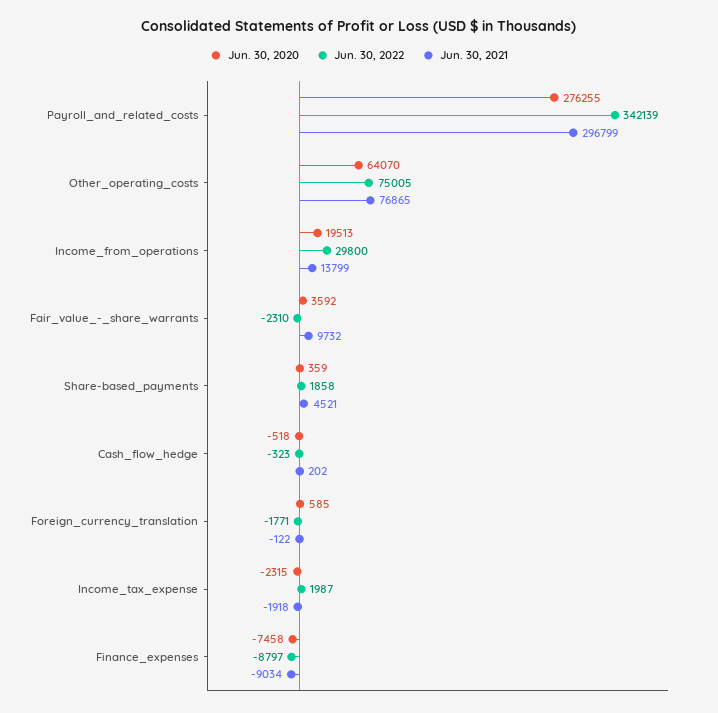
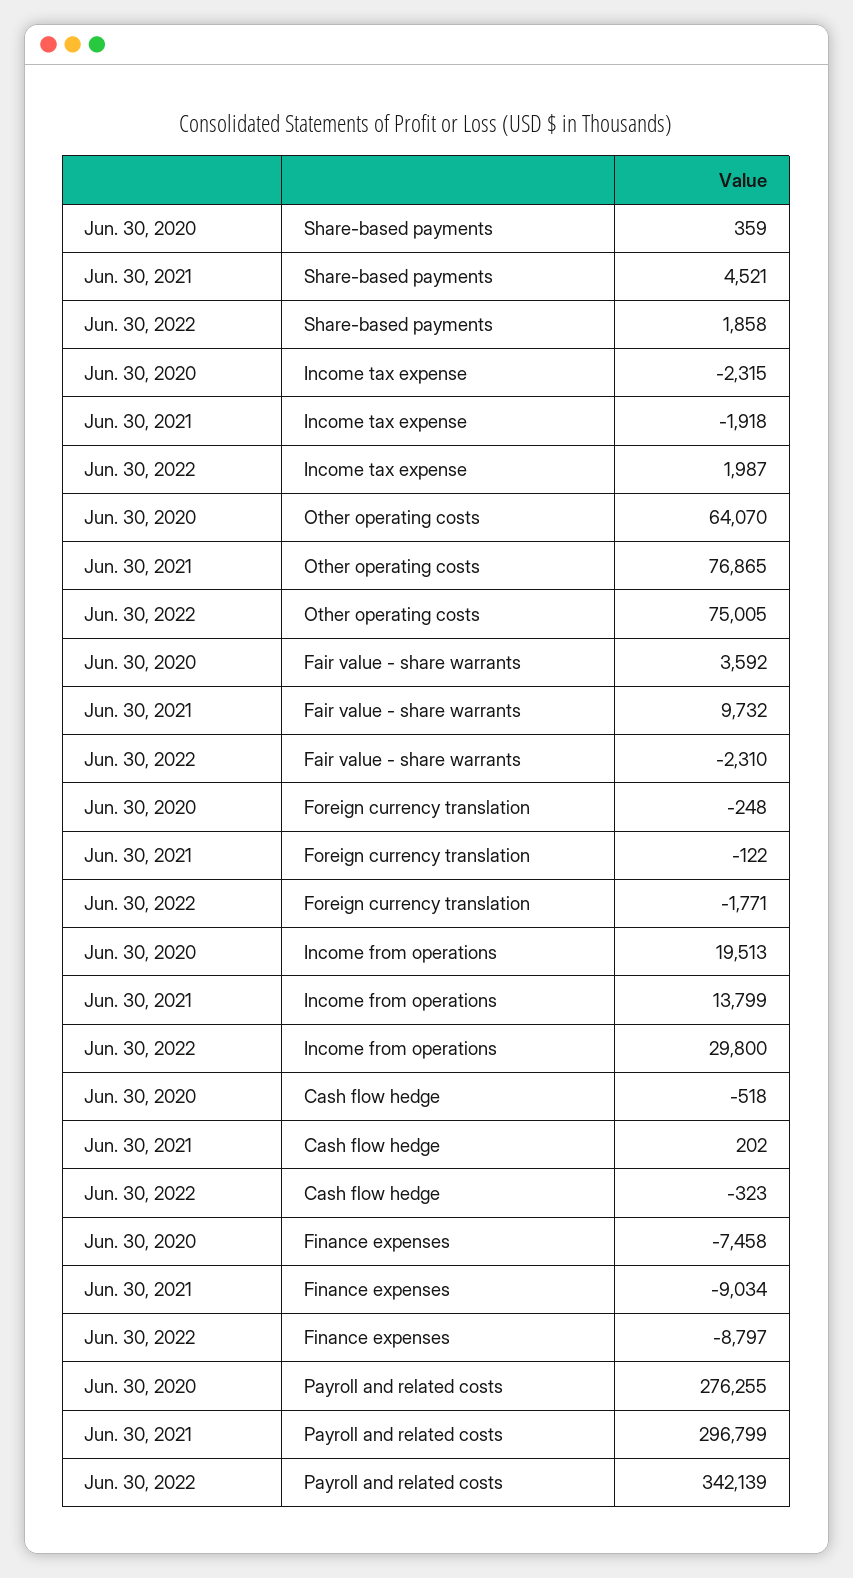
  {
    "Jun. 30, 2020": {
      "Payroll_and_related_costs": 276255,
      "Other_operating_costs": 64070,
      "Income_from_operations": 19513,
      "Fair_value_-_share_warrants": 3592,
      "Share-based_payments": 359,
      "Cash_flow_hedge": -518,
-     "Foreign_currency_translation": 585,
+     "Foreign_currency_translation": -248,
      "Income_tax_expense": -2315,
      "Finance_expenses": -7458
    },
    "Jun. 30, 2022": {
      "Payroll_and_related_costs": 342139,
      "Other_operating_costs": 75005,
      "Income_from_operations": 29800,
      "Fair_value_-_share_warrants": -2310,
      "Share-based_payments": 1858,
      "Cash_flow_hedge": -323,
      "Foreign_currency_translation": -1771,
      "Income_tax_expense": 1987,
      "Finance_expenses": -8797
    },
    "Jun. 30, 2021": {
      "Payroll_and_related_costs": 296799,
      "Other_operating_costs": 76865,
      "Income_from_operations": 13799,
      "Fair_value_-_share_warrants": 9732,
      "Share-based_payments": 4521,
      "Cash_flow_hedge": 202,
      "Foreign_currency_translation": -122,
      "Income_tax_expense": -1918,
      "Finance_expenses": -9034
    }
  }

